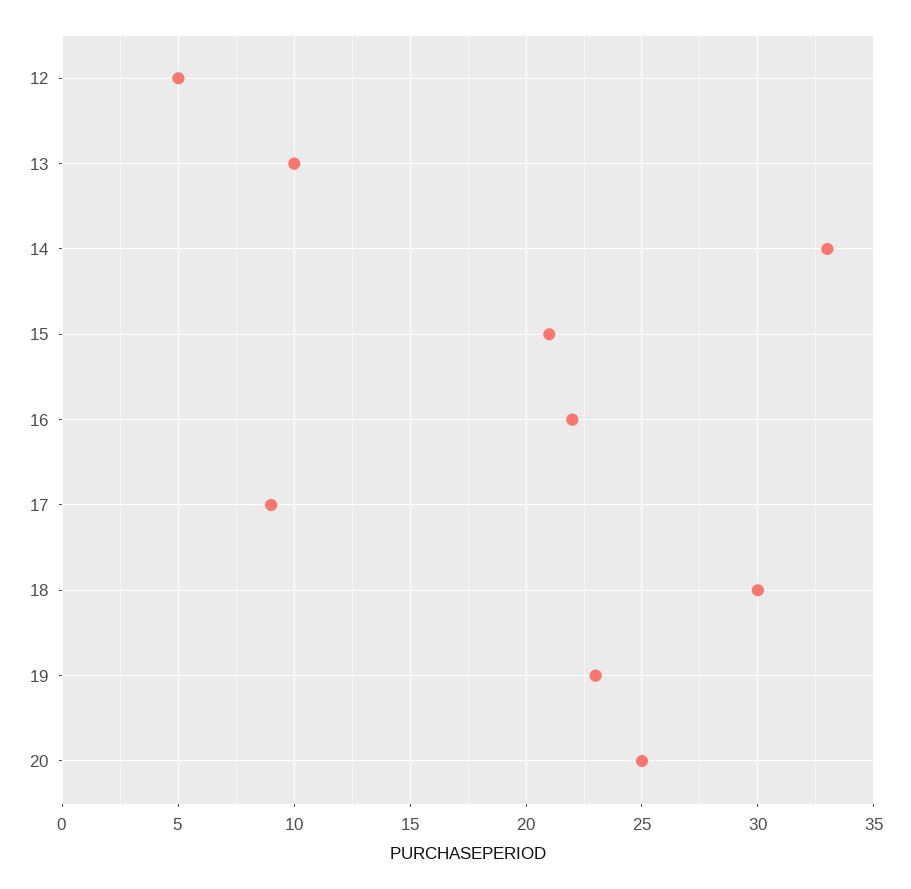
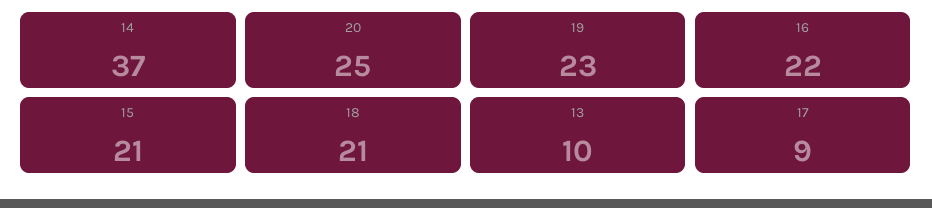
  {
-   "12": 5,
    "13": 10,
-   "14": 33,
+   "14": 37,
    "15": 21,
    "16": 22,
    "17": 9,
-   "18": 30,
+   "18": 21,
    "19": 23,
    "20": 25
  }

